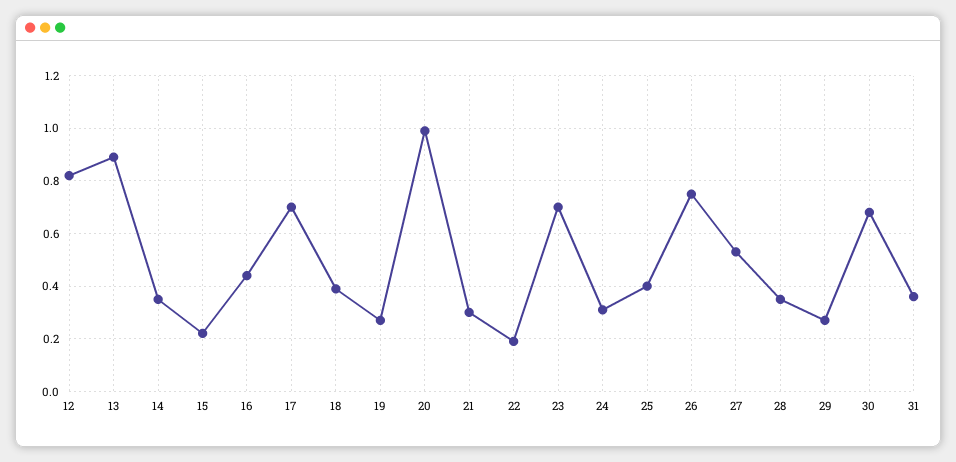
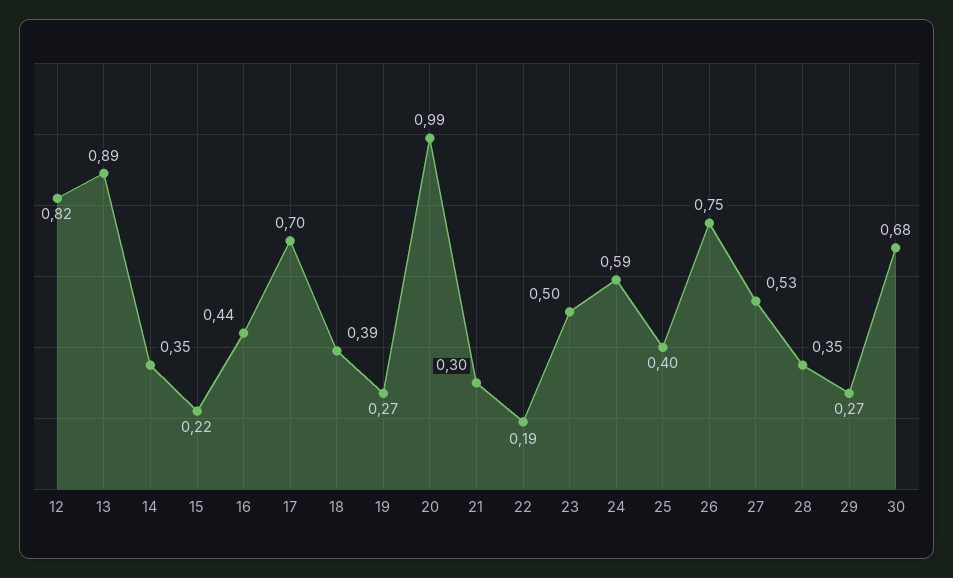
  {
    "12": 0.82,
    "13": 0.89,
    "14": 0.35,
    "15": 0.22,
    "16": 0.44,
    "17": 0.7,
    "18": 0.39,
    "19": 0.27,
    "20": 0.99,
    "21": 0.3,
    "22": 0.19,
-   "23": 0.7,
+   "23": 0.5,
-   "24": 0.3,
+   "24": 0.59,
    "25": 0.4,
    "26": 0.75,
    "27": 0.53,
    "28": 0.35,
    "29": 0.27,
-   "30": 0.68,
+   "30": 0.68
-   "31": 0.35
  }

